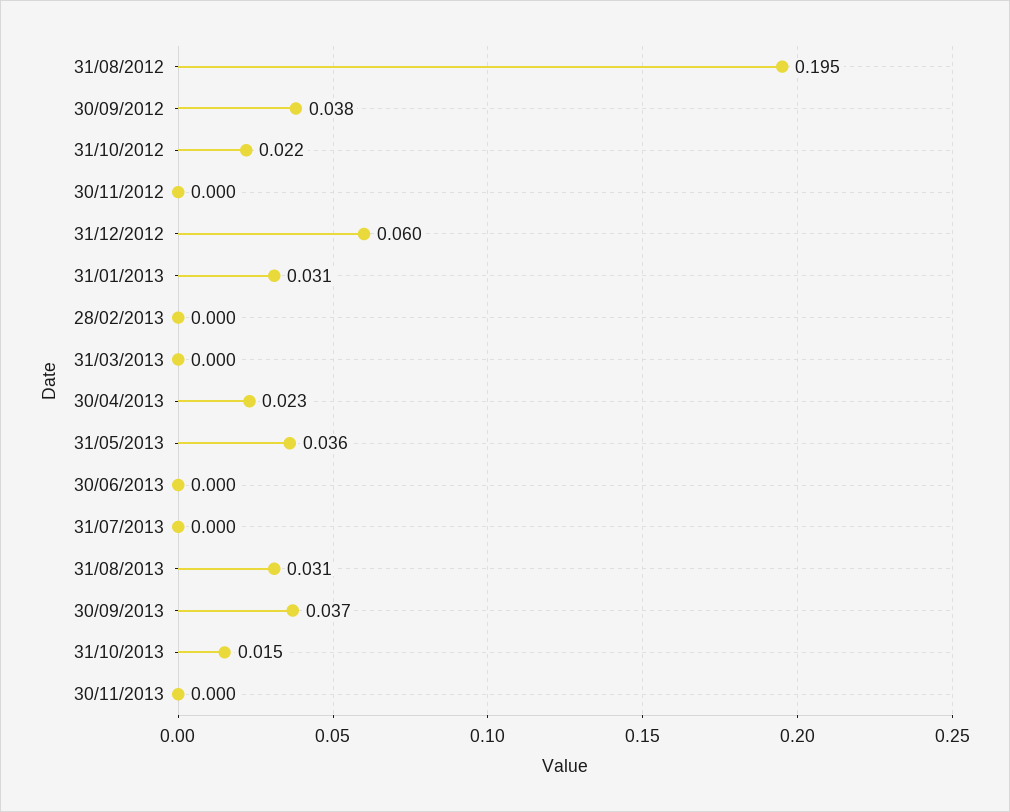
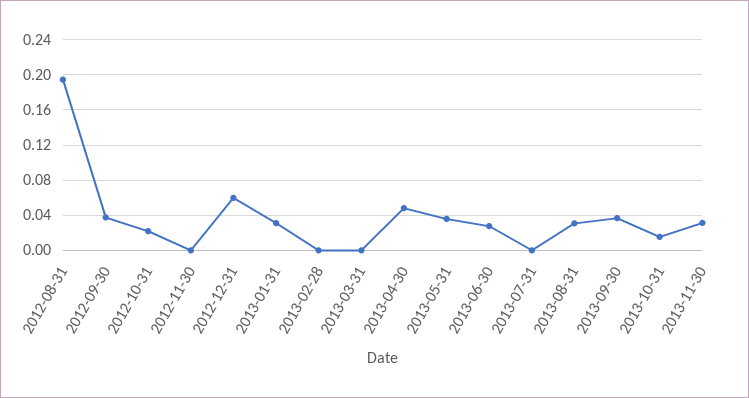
  {
    "31/08/2012": 0.195,
    "30/09/2012": 0.038,
    "31/10/2012": 0.022,
    "30/11/2012": 0,
    "31/12/2012": 0.06,
    "31/01/2013": 0.031,
    "28/02/2013": 0,
    "31/03/2013": 0,
-   "30/04/2013": 0.023,
+   "30/04/2013": 0.05,
    "31/05/2013": 0.036,
-   "30/06/2013": 0,
+   "30/06/2013": 0.03,
    "31/07/2013": 0,
    "31/08/2013": 0.031,
    "30/09/2013": 0.037,
    "31/10/2013": 0.015,
-   "30/11/2013": 0
+   "30/11/2013": 0.03
  }

